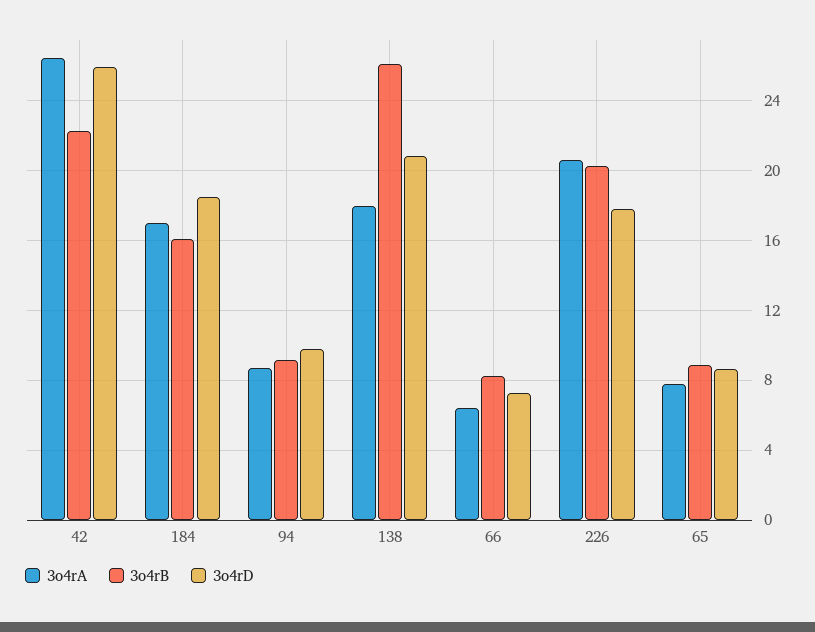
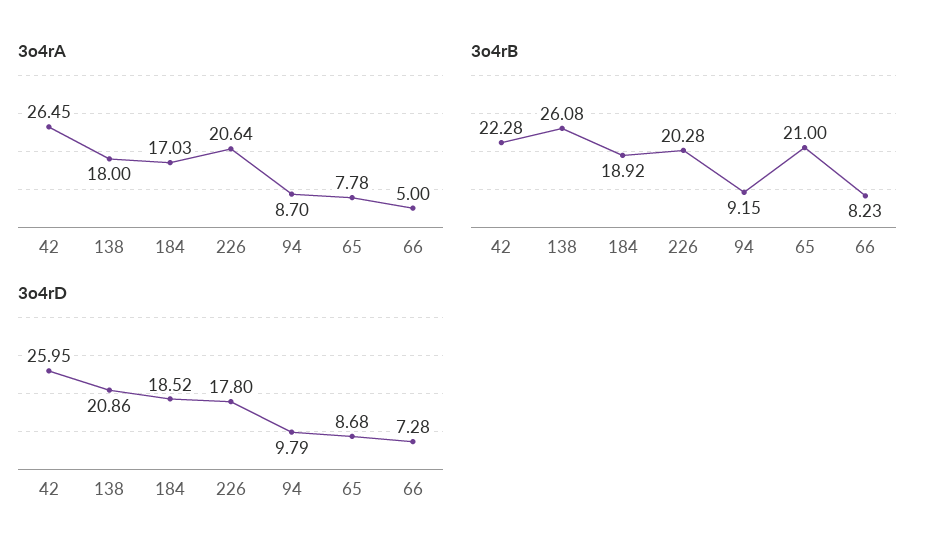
  {
    "3o4rA": {
      "42": 26.45,
      "184": 17.03,
      "94": 8.7,
      "138": 18,
-     "66": 6.5,
+     "66": 5,
      "226": 20.64,
      "65": 7.78
    },
    "3o4rB": {
      "42": 22.28,
-     "184": 16,
+     "184": 18.92,
      "94": 9.15,
      "138": 26.08,
      "66": 8.23,
      "226": 20.28,
-     "65": 9
+     "65": 21
    },
    "3o4rD": {
      "42": 25.95,
      "184": 18.52,
      "94": 9.79,
      "138": 20.86,
      "66": 7.28,
      "226": 17.8,
      "65": 8.68
    }
  }

